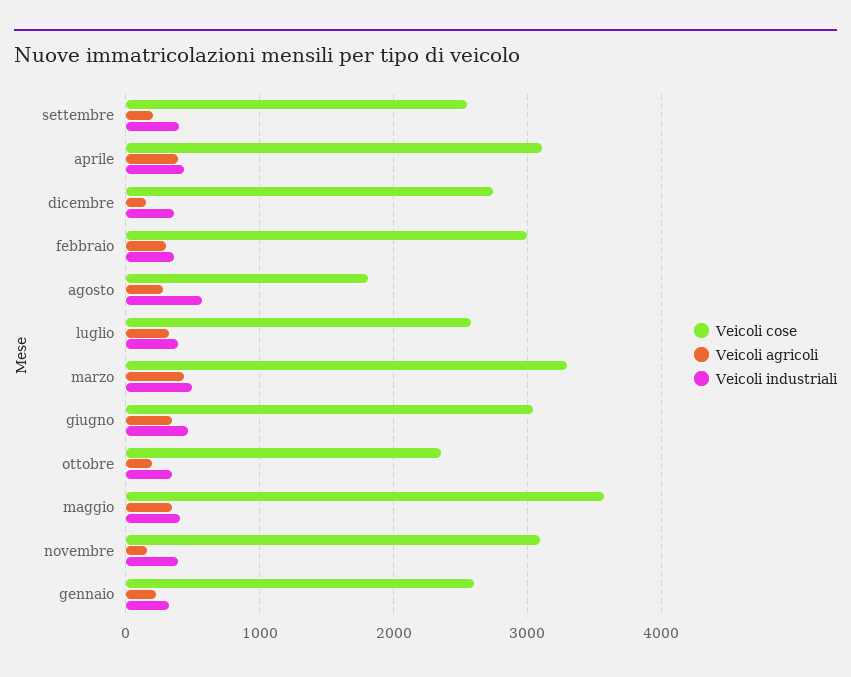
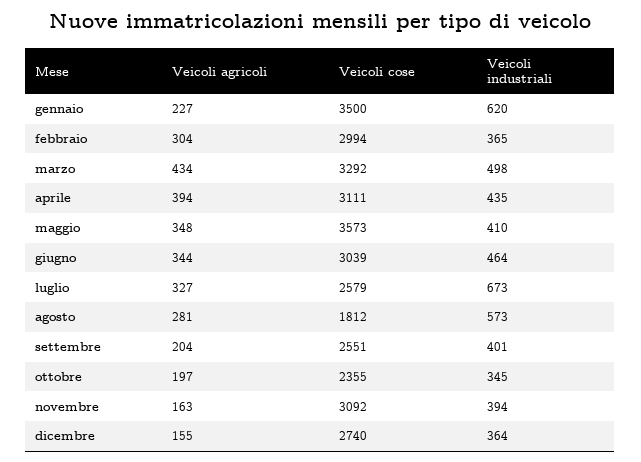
  {
    "Veicoli cose": {
      "settembre": 2551,
      "aprile": 3111,
      "dicembre": 2740,
      "febbraio": 2994,
      "agosto": 1812,
      "luglio": 2579,
      "marzo": 3292,
      "giugno": 3039,
      "ottobre": 2355,
      "maggio": 3573,
      "novembre": 3092,
-     "gennaio": 2600
+     "gennaio": 3500
    },
    "Veicoli agricoli": {
      "settembre": 204,
      "aprile": 394,
      "dicembre": 155,
      "febbraio": 304,
      "agosto": 281,
      "luglio": 327,
      "marzo": 434,
      "giugno": 344,
      "ottobre": 197,
      "maggio": 348,
      "novembre": 163,
      "gennaio": 227
    },
    "Veicoli industriali": {
      "settembre": 401,
      "aprile": 435,
      "dicembre": 364,
      "febbraio": 365,
      "agosto": 573,
-     "luglio": 400,
+     "luglio": 673,
      "marzo": 498,
      "giugno": 464,
      "ottobre": 345,
      "maggio": 410,
      "novembre": 394,
-     "gennaio": 300
+     "gennaio": 620
    }
  }

